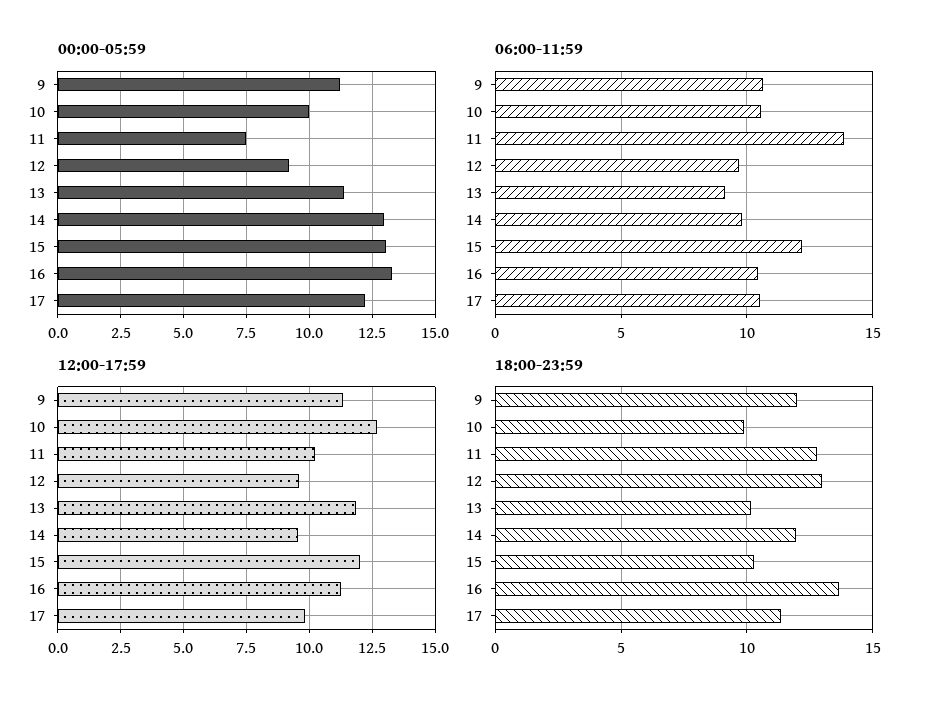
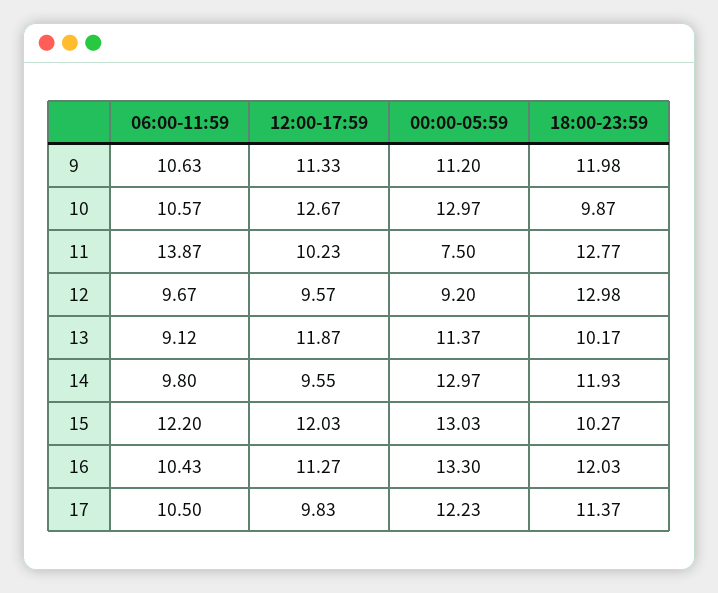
  {
    "00:00-05:59": {
      "9": 11.2,
-     "10": 10,
+     "10": 12.97,
      "11": 7.5,
      "12": 9.2,
      "13": 11.37,
      "14": 12.97,
      "15": 13.03,
      "16": 13.3,
      "17": 12.23
    },
    "06:00-11:59": {
      "9": 10.63,
      "10": 10.57,
      "11": 13.87,
      "12": 9.67,
      "13": 9.12,
      "14": 9.8,
      "15": 12.2,
      "16": 10.43,
      "17": 10.5
    },
    "12:00-17:59": {
      "9": 11.33,
      "10": 12.67,
      "11": 10.23,
      "12": 9.57,
      "13": 11.87,
      "14": 9.55,
      "15": 12.03,
      "16": 11.27,
      "17": 9.83
    },
    "18:00-23:59": {
      "9": 11.98,
      "10": 9.87,
      "11": 12.77,
      "12": 12.98,
      "13": 10.17,
      "14": 11.93,
      "15": 10.27,
-     "16": 13.5,
+     "16": 12.03,
      "17": 11.37
    }
  }

